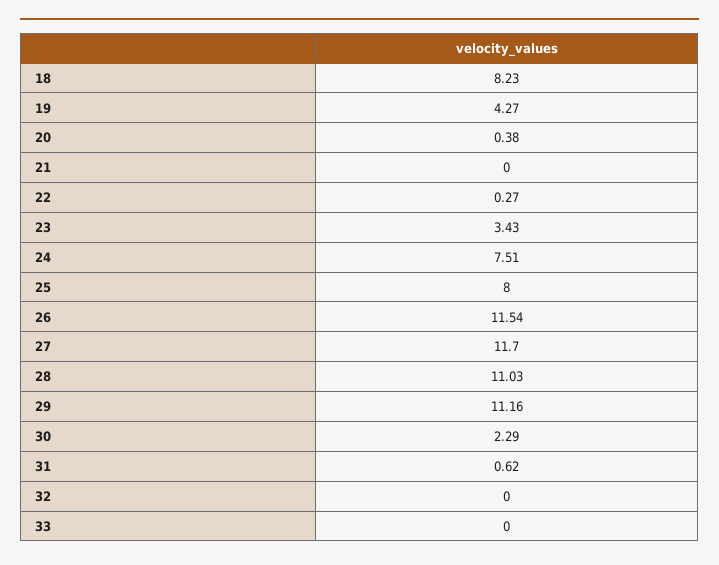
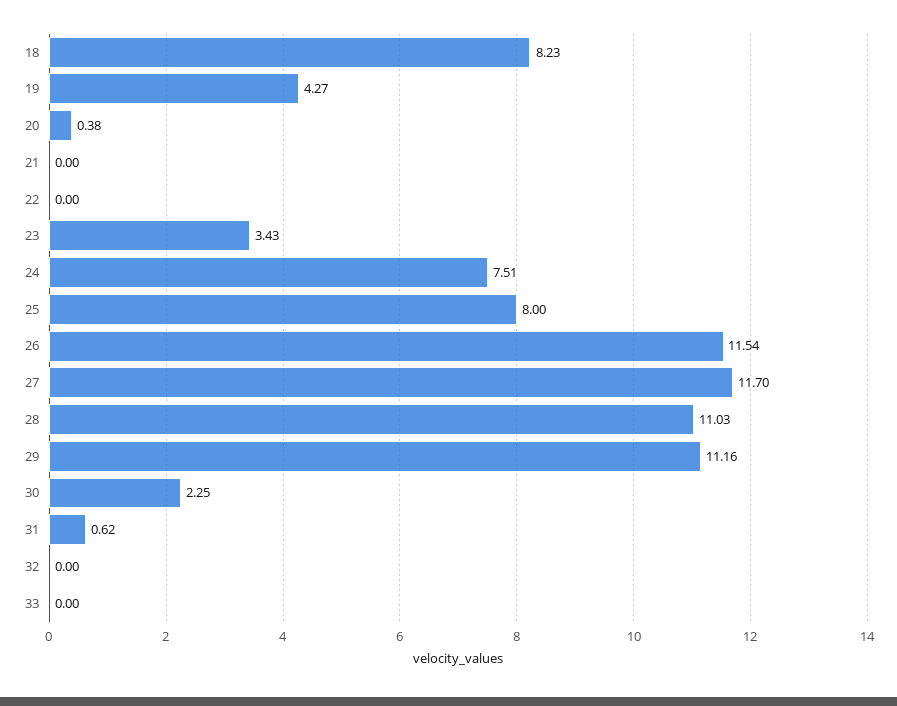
  {
    "18": 8.23,
    "19": 4.27,
    "20": 0.38,
    "21": 0,
-   "22": 0.27,
+   "22": 0,
    "23": 3.43,
    "24": 7.51,
    "25": 8,
    "26": 11.54,
    "27": 11.7,
    "28": 11.03,
    "29": 11.16,
-   "30": 2.29,
+   "30": 2.25,
    "31": 0.62,
    "32": 0,
    "33": 0
  }

